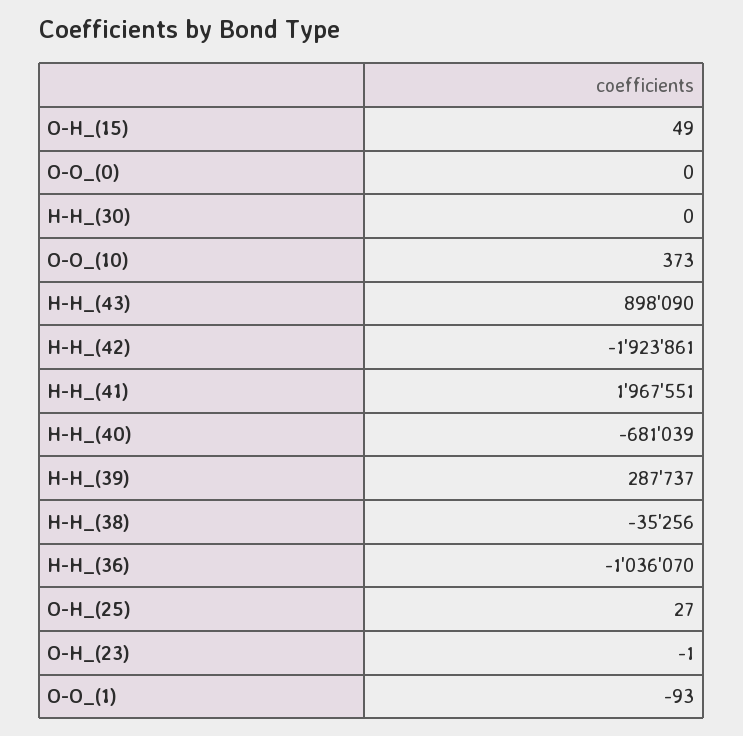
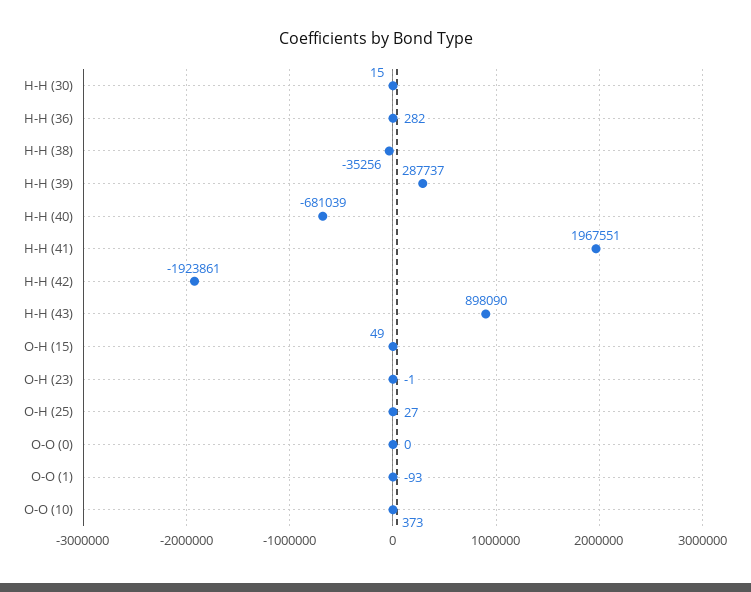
  {
    "O-H_(15)": 49,
    "O-O_(0)": 0,
-   "H-H_(30)": 0,
+   "H-H_(30)": 15,
    "O-O_(10)": 373,
    "H-H_(43)": 898090,
    "H-H_(42)": -1923861,
    "H-H_(41)": 1967551,
    "H-H_(40)": -681039,
    "H-H_(39)": 287737,
    "H-H_(38)": -35256,
-   "H-H_(36)": -1036070,
+   "H-H_(36)": 282,
    "O-H_(25)": 27,
    "O-H_(23)": -1,
    "O-O_(1)": -93
  }

